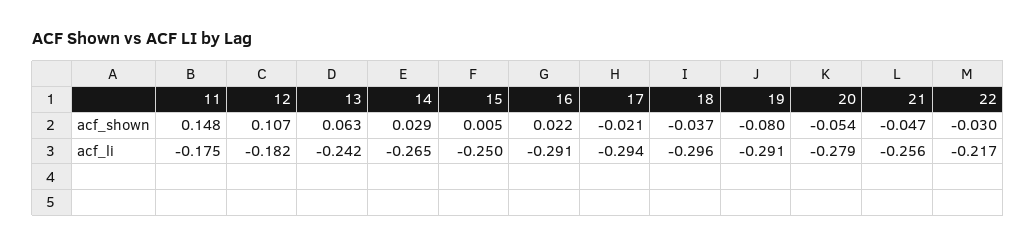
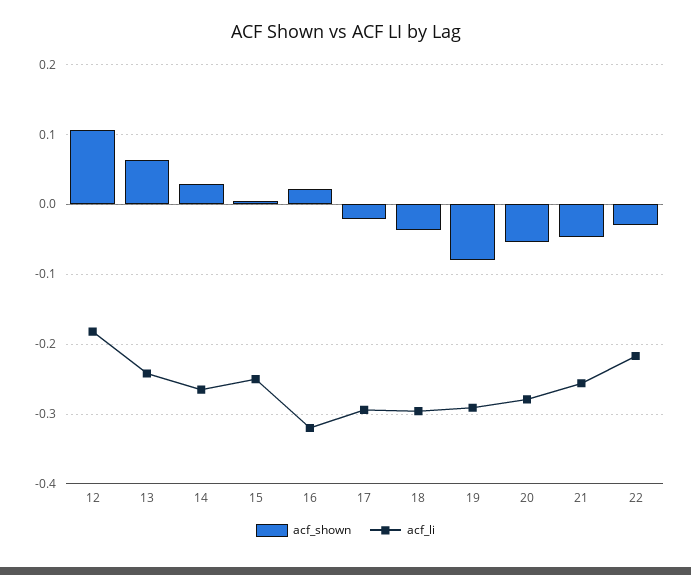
  {
    "acf_shown": {
-     "11": 0.148,
      "12": 0.107,
      "13": 0.063,
      "14": 0.029,
      "15": 0.005,
      "16": 0.022,
      "17": -0.021,
      "18": -0.037,
      "19": -0.08,
      "20": -0.054,
      "21": -0.047,
      "22": -0.03
    },
    "acf_li": {
-     "11": -0.175,
      "12": -0.182,
      "13": -0.242,
      "14": -0.265,
      "15": -0.25,
-     "16": -0.291,
+     "16": -0.32,
      "17": -0.294,
      "18": -0.296,
      "19": -0.291,
      "20": -0.279,
      "21": -0.256,
      "22": -0.217
    }
  }

